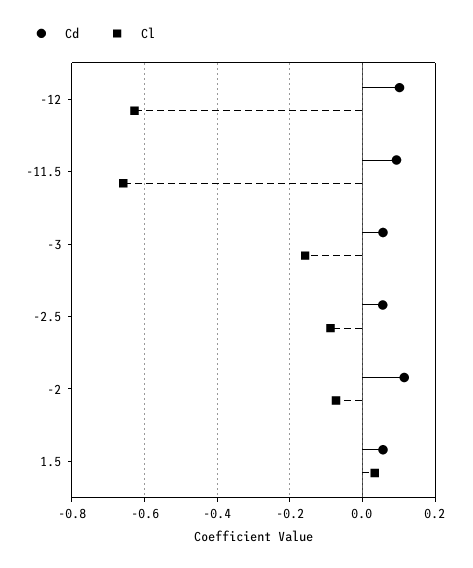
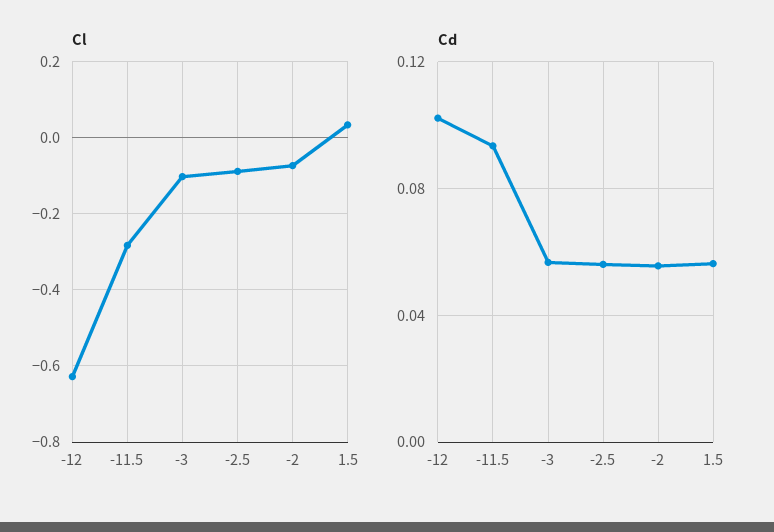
  {
    "Cd": {
      "-12": 0.1,
      "-11.5": 0.095,
      "-3": 0.055,
      "-2.5": 0.055,
-     "-2": 0.12,
+     "-2": 0.055,
      "1.5": 0.055
    },
    "Cl": {
      "-12": -0.62,
-     "-11.5": -0.66,
+     "-11.5": -0.28,
-     "-3": -0.16,
+     "-3": -0.1,
      "-2.5": -0.08,
      "-2": -0.08,
      "1.5": 0.04
    }
  }

